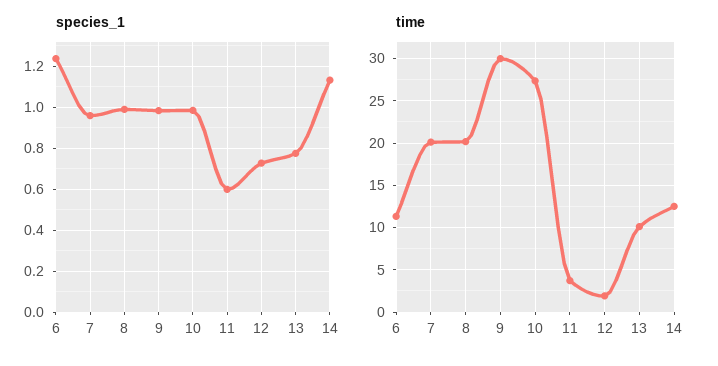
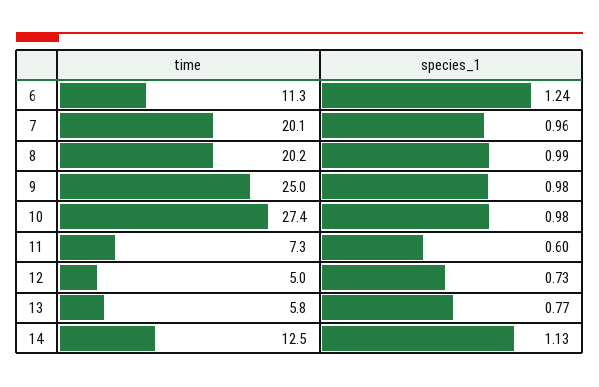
  {
    "species_1": {
      "6": 1.24,
      "7": 0.96,
      "8": 0.99,
      "9": 0.98,
      "10": 0.98,
      "11": 0.6,
      "12": 0.73,
      "13": 0.77,
      "14": 1.13
    },
    "time": {
      "6": 11.3,
      "7": 20.1,
      "8": 20.2,
-     "9": 30,
+     "9": 25,
      "10": 27.4,
-     "11": 4,
+     "11": 7.3,
-     "12": 2,
+     "12": 5,
-     "13": 10,
+     "13": 5.8,
      "14": 12.5
    }
  }

